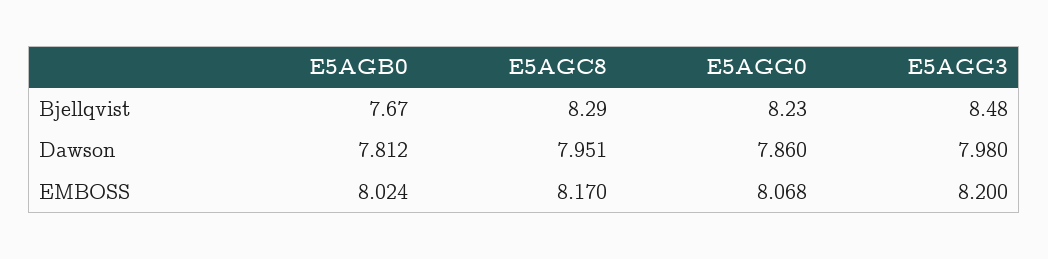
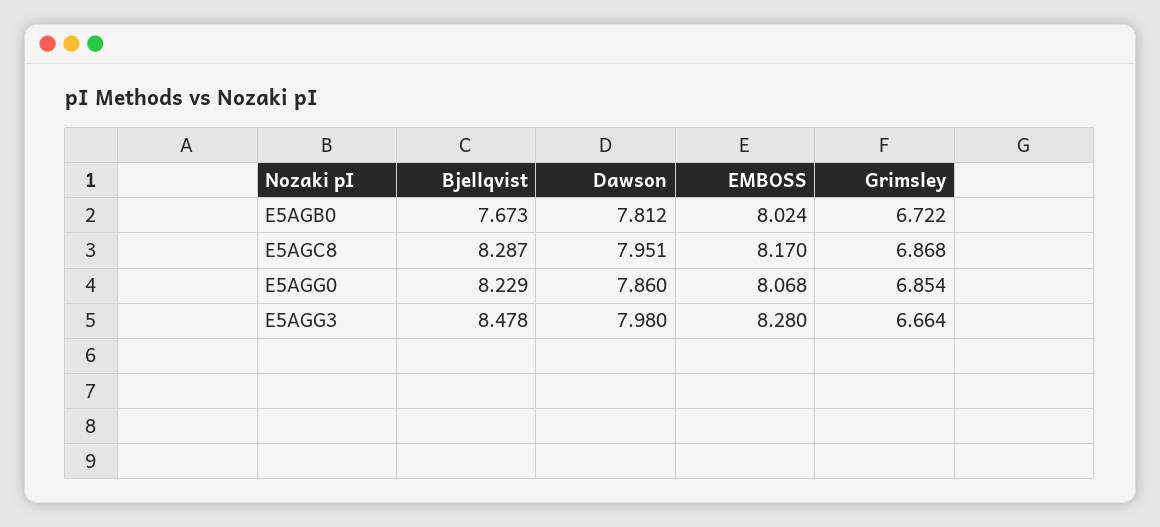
  {
    "E5AGB0": {
      "Bjellqvist": 7.673,
      "Dawson": 7.812,
-     "EMBOSS": 8.024
+     "EMBOSS": 8.024,
+     "Grimsley": 6.722
    },
    "E5AGC8": {
      "Bjellqvist": 8.287,
      "Dawson": 7.951,
-     "EMBOSS": 8.17
+     "EMBOSS": 8.17,
+     "Grimsley": 6.868
    },
    "E5AGG0": {
      "Bjellqvist": 8.229,
      "Dawson": 7.86,
-     "EMBOSS": 8.068
+     "EMBOSS": 8.068,
+     "Grimsley": 6.854
    },
    "E5AGG3": {
      "Bjellqvist": 8.478,
      "Dawson": 7.98,
-     "EMBOSS": 8.2
+     "EMBOSS": 8.28,
+     "Grimsley": 6.664
    }
  }

